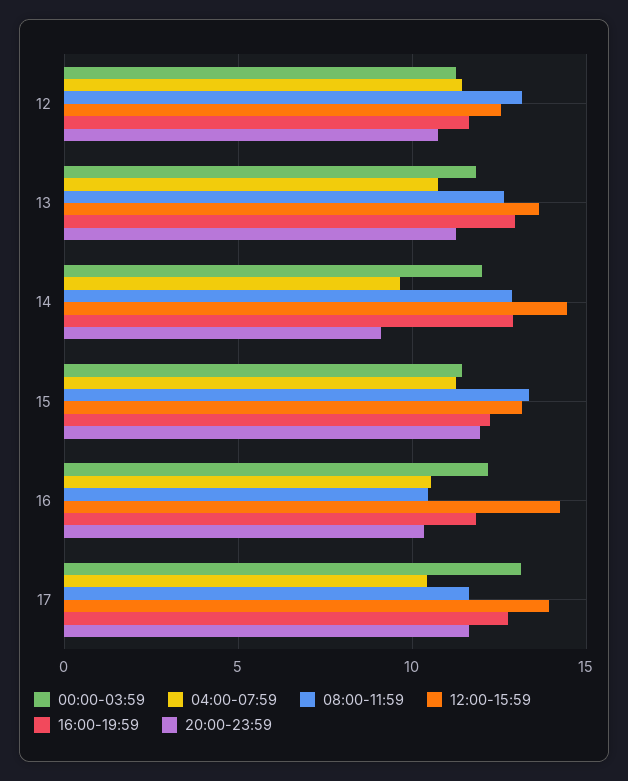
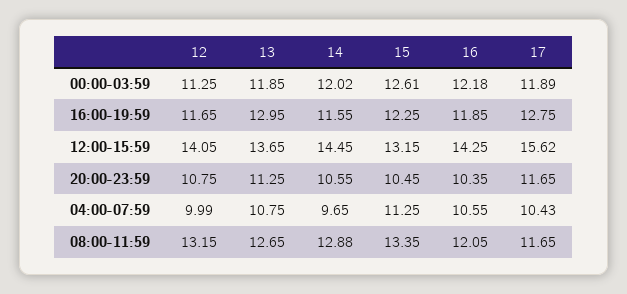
  {
    "00:00-03:59": {
      "12": 11.25,
      "13": 11.85,
      "14": 12.02,
-     "15": 11.5,
+     "15": 12.61,
      "16": 12.18,
-     "17": 13
+     "17": 11.89
    },
    "04:00-07:59": {
-     "12": 11.5,
+     "12": 9.99,
      "13": 10.75,
      "14": 9.65,
      "15": 11.25,
      "16": 10.55,
      "17": 10.43
    },
    "08:00-11:59": {
      "12": 13.15,
      "13": 12.65,
      "14": 12.88,
      "15": 13.35,
-     "16": 10.5,
+     "16": 12.05,
      "17": 11.65
    },
    "12:00-15:59": {
-     "12": 12.5,
+     "12": 14.05,
      "13": 13.65,
      "14": 14.45,
      "15": 13.15,
      "16": 14.25,
-     "17": 14
+     "17": 15.62
    },
    "16:00-19:59": {
      "12": 11.65,
      "13": 12.95,
-     "14": 13,
+     "14": 11.55,
      "15": 12.25,
      "16": 11.85,
      "17": 12.75
    },
    "20:00-23:59": {
      "12": 10.75,
      "13": 11.25,
-     "14": 9,
+     "14": 10.55,
-     "15": 12,
+     "15": 10.45,
      "16": 10.35,
      "17": 11.65
    }
  }

